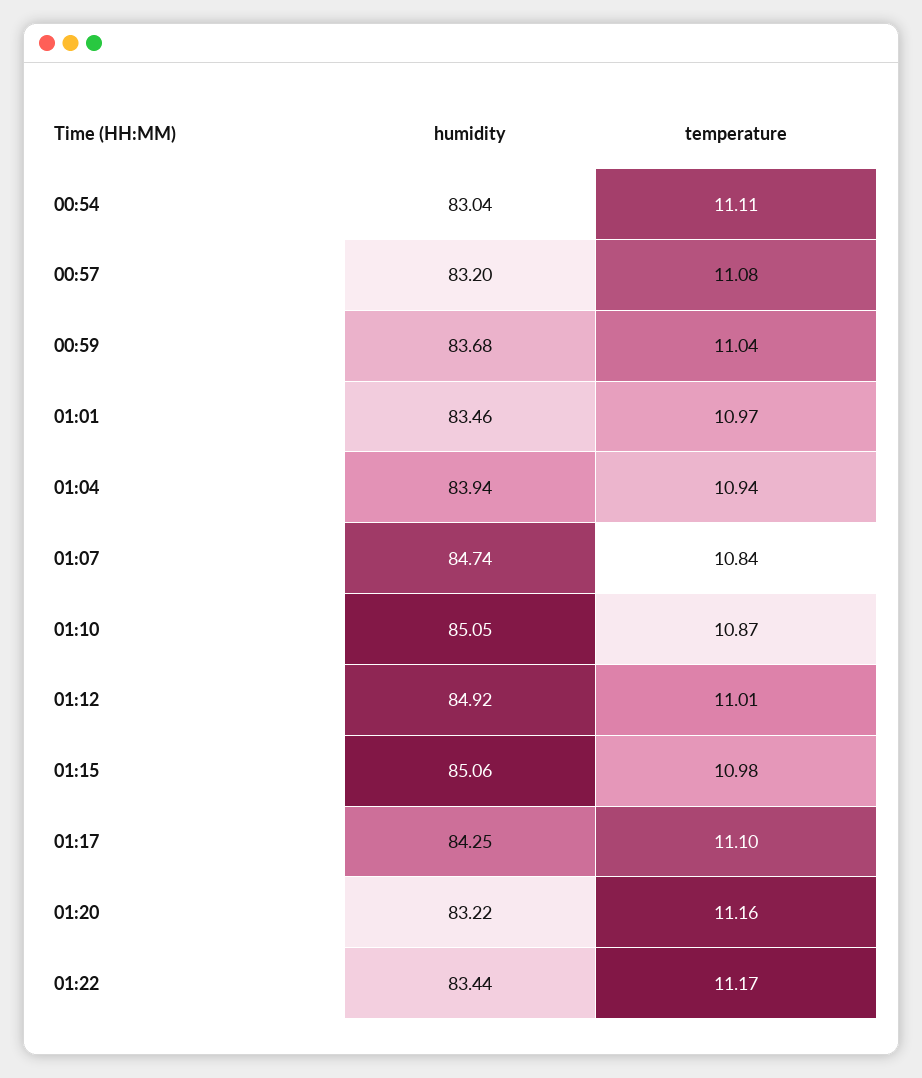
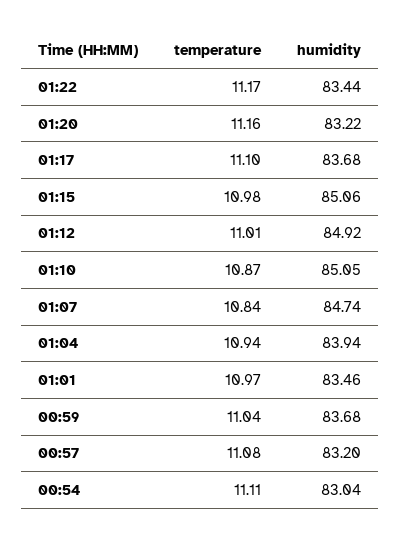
  {
    "humidity": {
      "00:54": 83.04,
      "00:57": 83.2,
      "00:59": 83.68,
      "01:01": 83.46,
      "01:04": 83.94,
      "01:07": 84.74,
      "01:10": 85.05,
      "01:12": 84.92,
      "01:15": 85.06,
-     "01:17": 84.25,
+     "01:17": 83.68,
      "01:20": 83.22,
      "01:22": 83.44
    },
    "temperature": {
      "00:54": 11.11,
      "00:57": 11.08,
      "00:59": 11.04,
      "01:01": 10.97,
      "01:04": 10.94,
      "01:07": 10.84,
      "01:10": 10.87,
      "01:12": 11.01,
      "01:15": 10.98,
      "01:17": 11.1,
      "01:20": 11.16,
      "01:22": 11.17
    }
  }

